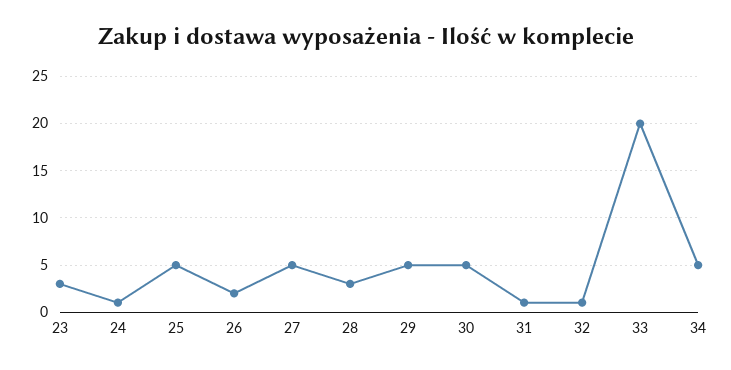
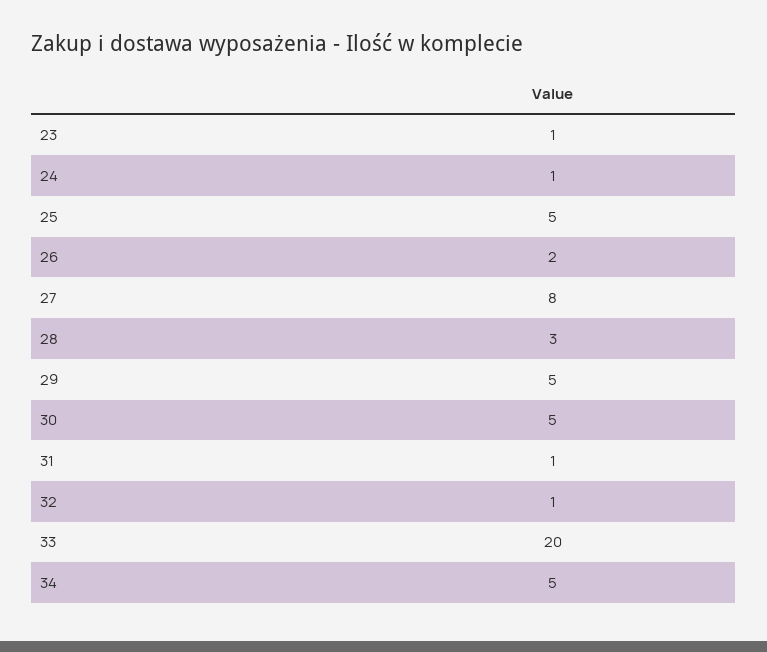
  {
-   "23": 3,
+   "23": 1,
    "24": 1,
    "25": 5,
    "26": 2,
-   "27": 5,
+   "27": 8,
    "28": 3,
    "29": 5,
    "30": 5,
    "31": 1,
    "32": 1,
    "33": 20,
    "34": 5
  }

